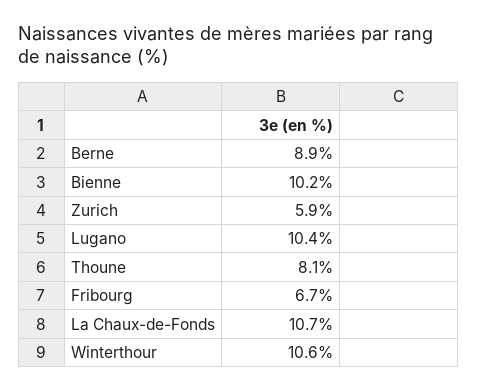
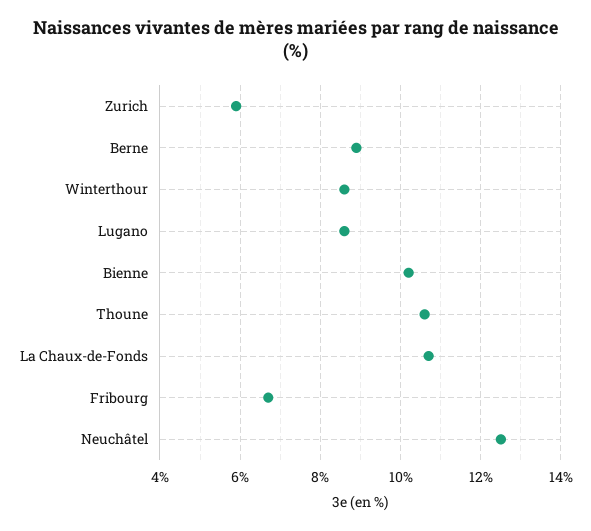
  {
    "Berne": 8.9,
    "Bienne": 10.2,
    "Zurich": 5.9,
-   "Lugano": 10.4,
+   "Lugano": 8.5,
-   "Thoune": 8.1,
+   "Thoune": 10.5,
    "Fribourg": 6.7,
    "La Chaux-de-Fonds": 10.7,
-   "Winterthour": 10.6
+   "Winterthour": 8.5,
+   "Neuchâtel": 12.5
  }

